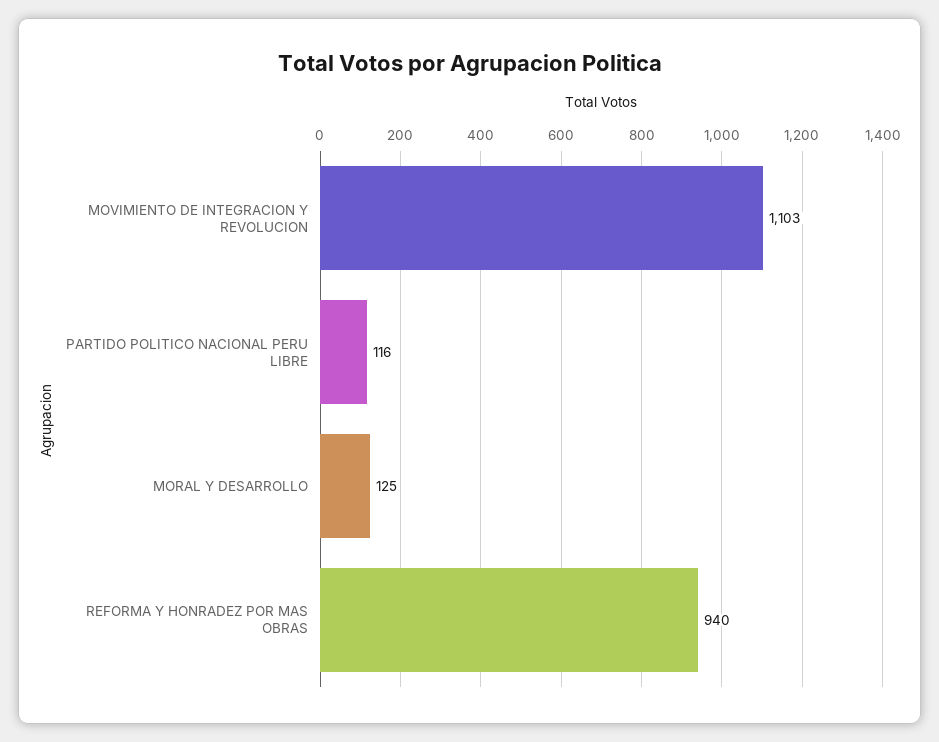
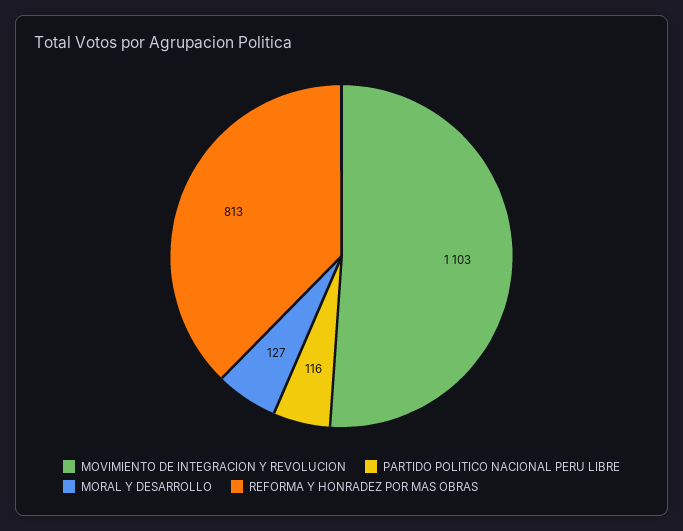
  {
    "MOVIMIENTO DE INTEGRACION Y REVOLUCION": 1103,
    "PARTIDO POLITICO NACIONAL PERU LIBRE": 116,
-   "MORAL Y DESARROLLO": 125,
+   "MORAL Y DESARROLLO": 127,
-   "REFORMA Y HONRADEZ POR MAS OBRAS": 940
+   "REFORMA Y HONRADEZ POR MAS OBRAS": 813
  }

